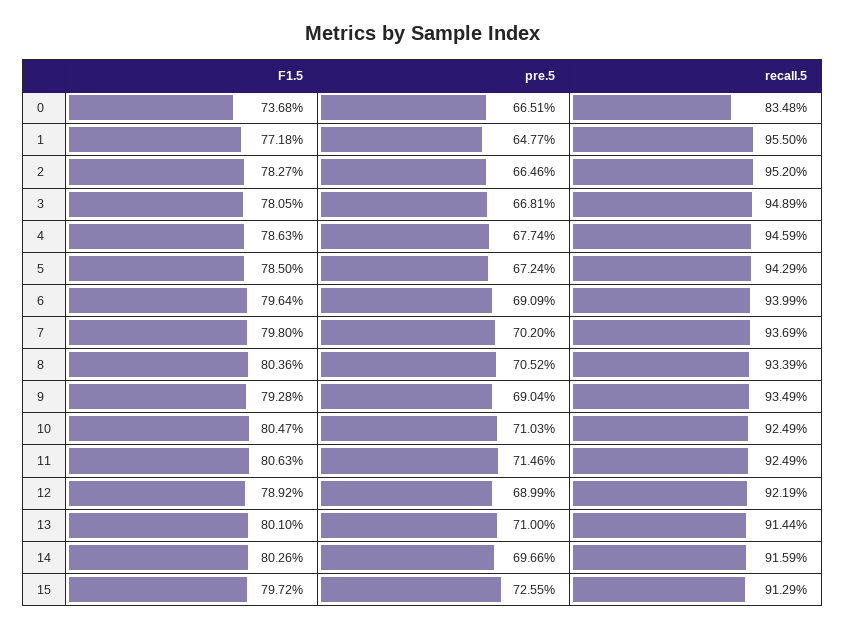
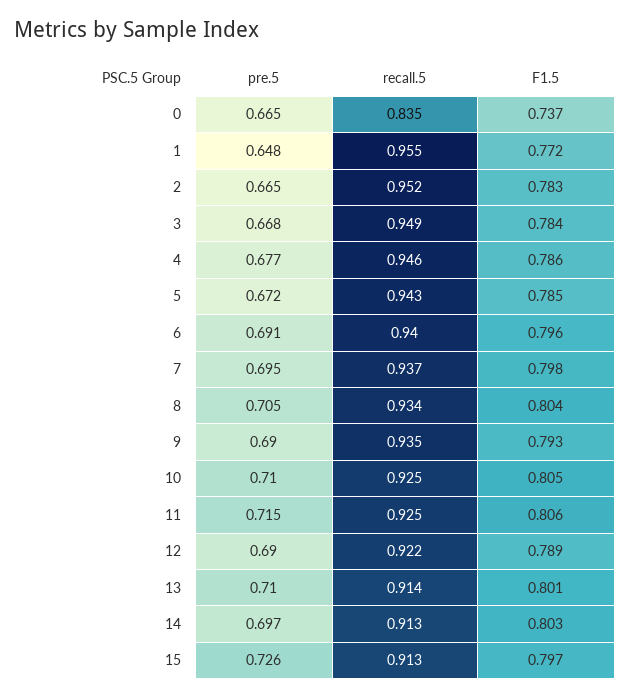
  {
    "F1.5": {
      "0": 0.7368,
      "1": 0.7718,
      "2": 0.7827,
-     "3": 0.7805,
+     "3": 0.784,
      "4": 0.7863,
      "5": 0.785,
      "6": 0.7964,
      "7": 0.798,
      "8": 0.8036,
      "9": 0.7928,
      "10": 0.8047,
      "11": 0.8063,
      "12": 0.7892,
      "13": 0.801,
      "14": 0.8026,
      "15": 0.7972
    },
    "pre.5": {
      "0": 0.6651,
      "1": 0.6477,
      "2": 0.6646,
      "3": 0.6681,
      "4": 0.6774,
      "5": 0.6724,
      "6": 0.6909,
-     "7": 0.702,
+     "7": 0.695,
      "8": 0.7052,
      "9": 0.6904,
      "10": 0.7103,
      "11": 0.7146,
      "12": 0.6899,
      "13": 0.71,
      "14": 0.6966,
      "15": 0.7255
    },
    "recall.5": {
      "0": 0.8348,
      "1": 0.955,
      "2": 0.952,
      "3": 0.9489,
      "4": 0.9459,
      "5": 0.9429,
      "6": 0.9399,
      "7": 0.9369,
      "8": 0.9339,
      "9": 0.9349,
      "10": 0.9249,
      "11": 0.9249,
      "12": 0.9219,
      "13": 0.9144,
-     "14": 0.9159,
+     "14": 0.913,
      "15": 0.9129
    }
  }

